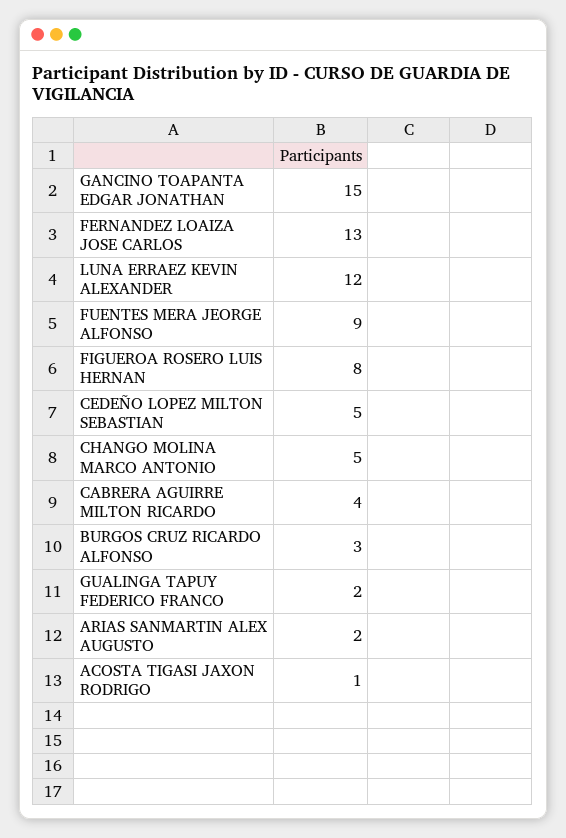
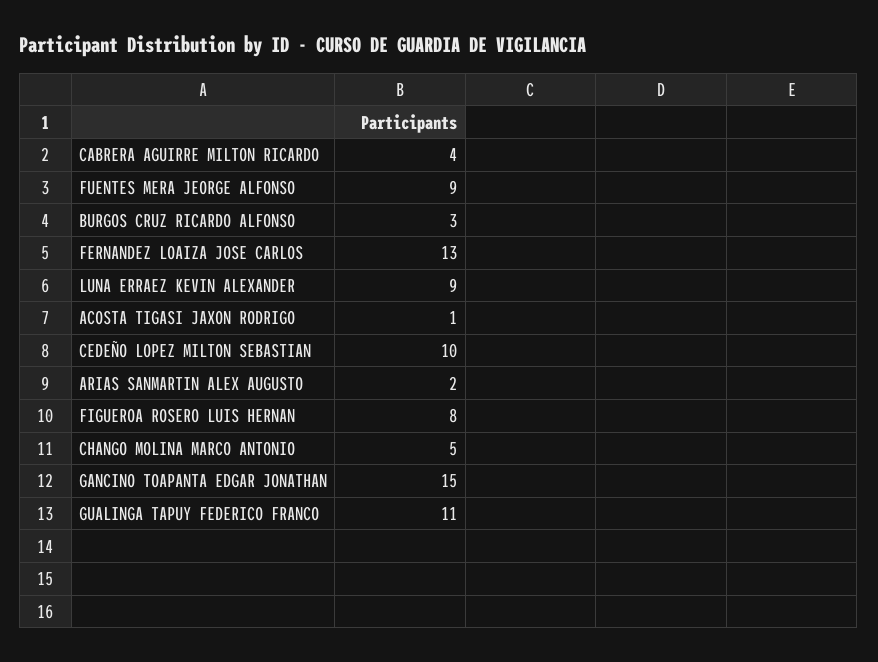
  {
    "GANCINO TOAPANTA EDGAR JONATHAN": 15,
    "FERNANDEZ LOAIZA JOSE CARLOS": 13,
-   "LUNA ERRAEZ KEVIN ALEXANDER": 12,
+   "LUNA ERRAEZ KEVIN ALEXANDER": 9,
    "FUENTES MERA JEORGE ALFONSO": 9,
    "FIGUEROA ROSERO LUIS HERNAN": 8,
-   "CEDEÑO LOPEZ MILTON SEBASTIAN": 5,
+   "CEDEÑO LOPEZ MILTON SEBASTIAN": 10,
    "CHANGO MOLINA MARCO ANTONIO": 5,
    "CABRERA AGUIRRE MILTON RICARDO": 4,
    "BURGOS CRUZ RICARDO ALFONSO": 3,
-   "GUALINGA TAPUY FEDERICO FRANCO": 2,
+   "GUALINGA TAPUY FEDERICO FRANCO": 11,
    "ARIAS SANMARTIN ALEX AUGUSTO": 2,
    "ACOSTA TIGASI JAXON RODRIGO": 1
  }

